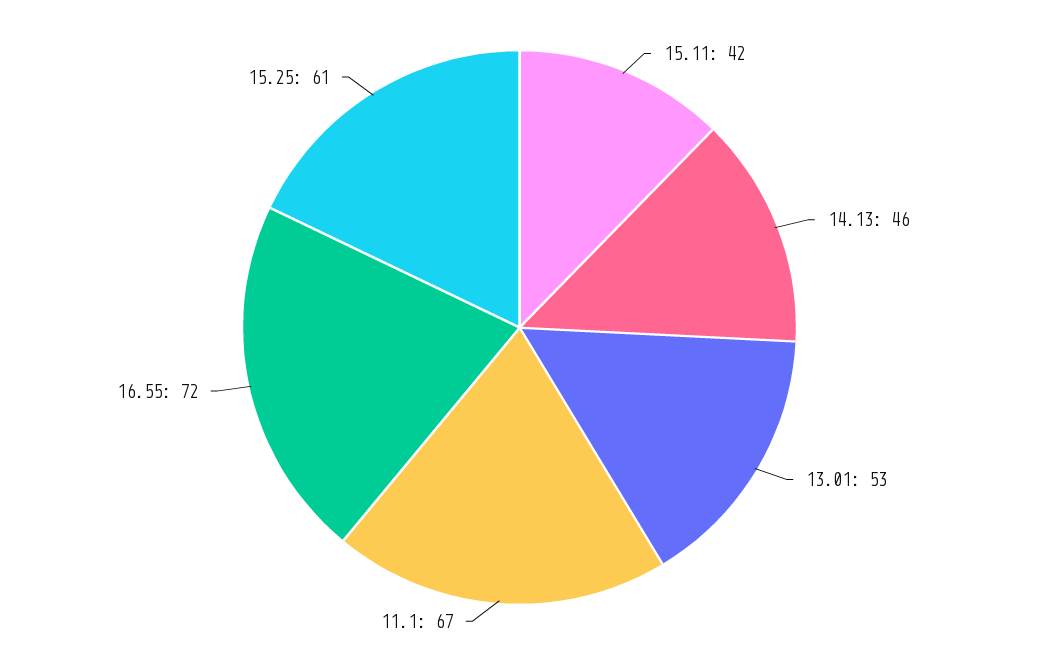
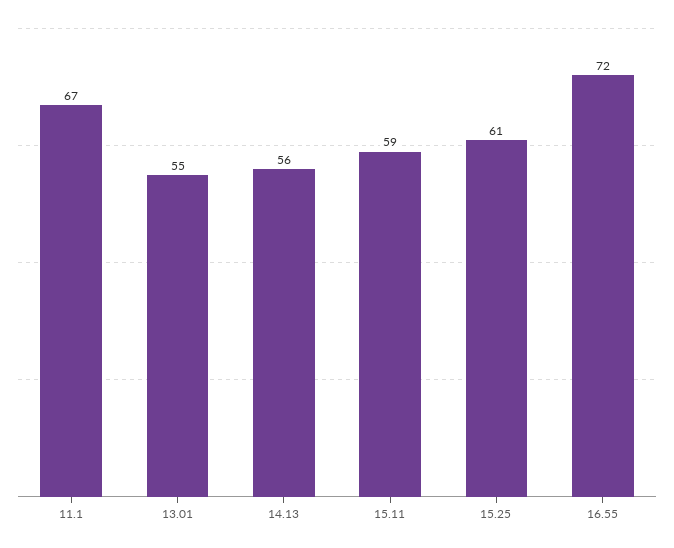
  {
-   "15.11": 42,
+   "15.11": 59,
-   "14.13": 46,
+   "14.13": 56,
-   "13.01": 53,
+   "13.01": 55,
    "11.1": 67,
    "16.55": 72,
    "15.25": 61
  }

